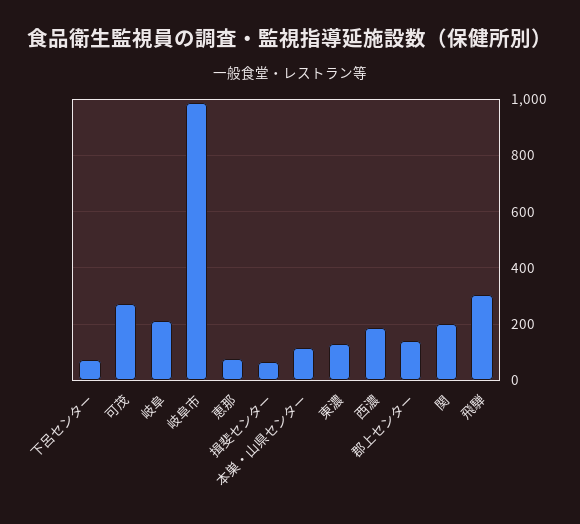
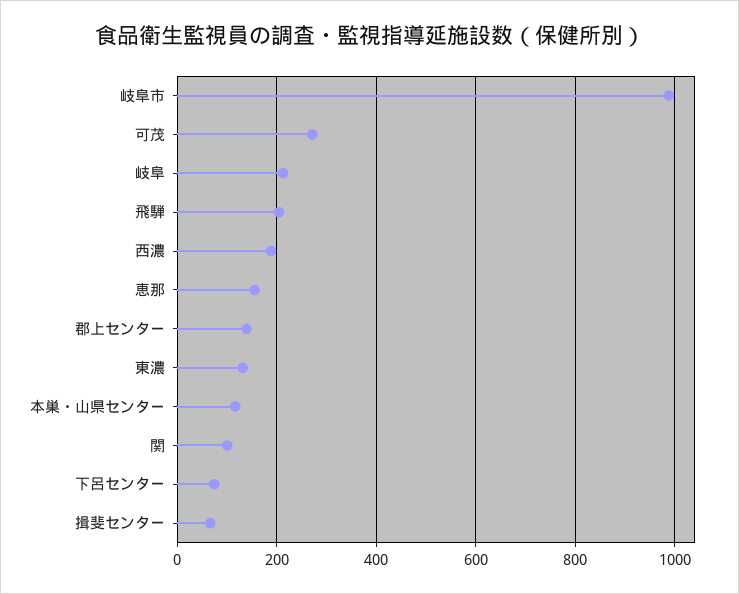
  {
    "下呂センター": 80,
    "可茂": 280,
    "岐阜": 220,
    "岐阜市": 980,
-   "恵那": 75,
+   "恵那": 160,
    "揖斐センター": 60,
    "本巣・山県センター": 120,
    "東濃": 140,
    "西濃": 180,
    "郡上センター": 140,
-   "関": 200,
+   "関": 100,
-   "飛騨": 300
+   "飛騨": 200
  }

